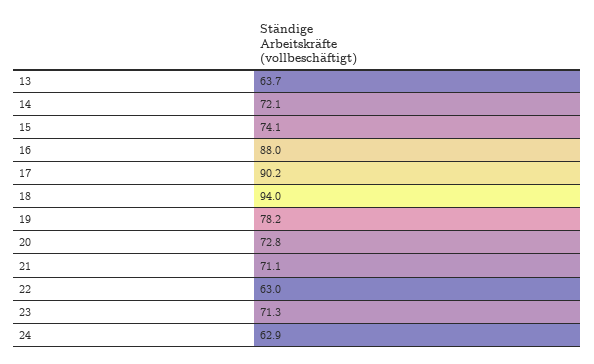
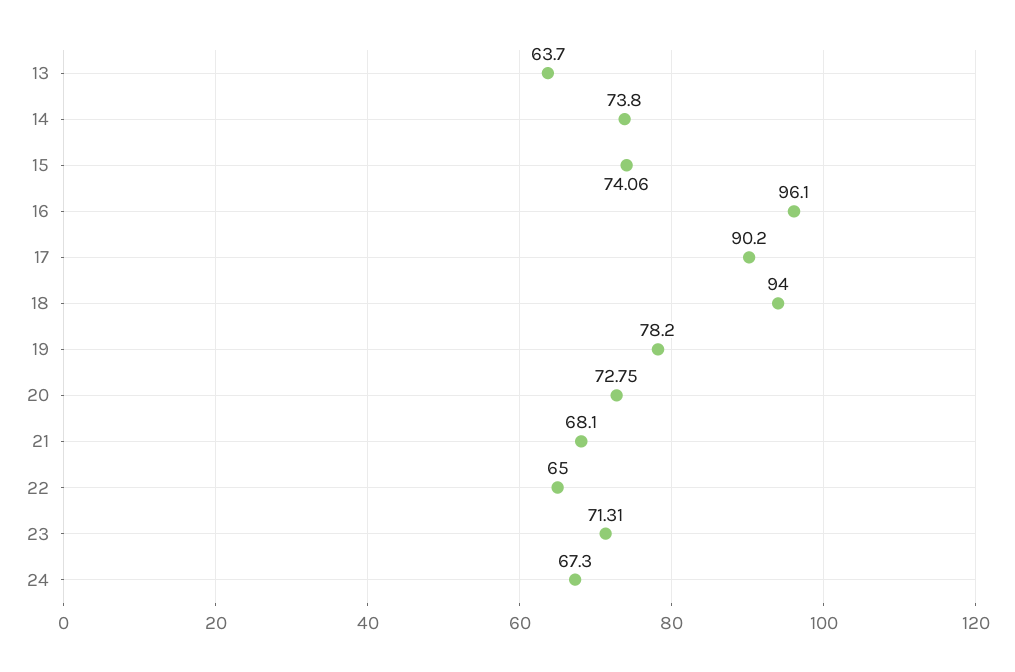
  {
    "13": 63.7,
-   "14": 72.1,
+   "14": 73.8,
    "15": 74.06,
-   "16": 88,
+   "16": 96.1,
    "17": 90.2,
    "18": 94,
    "19": 78.2,
    "20": 72.75,
-   "21": 71.1,
+   "21": 68.1,
-   "22": 63,
+   "22": 65,
    "23": 71.31,
-   "24": 62.9
+   "24": 67.3
  }

